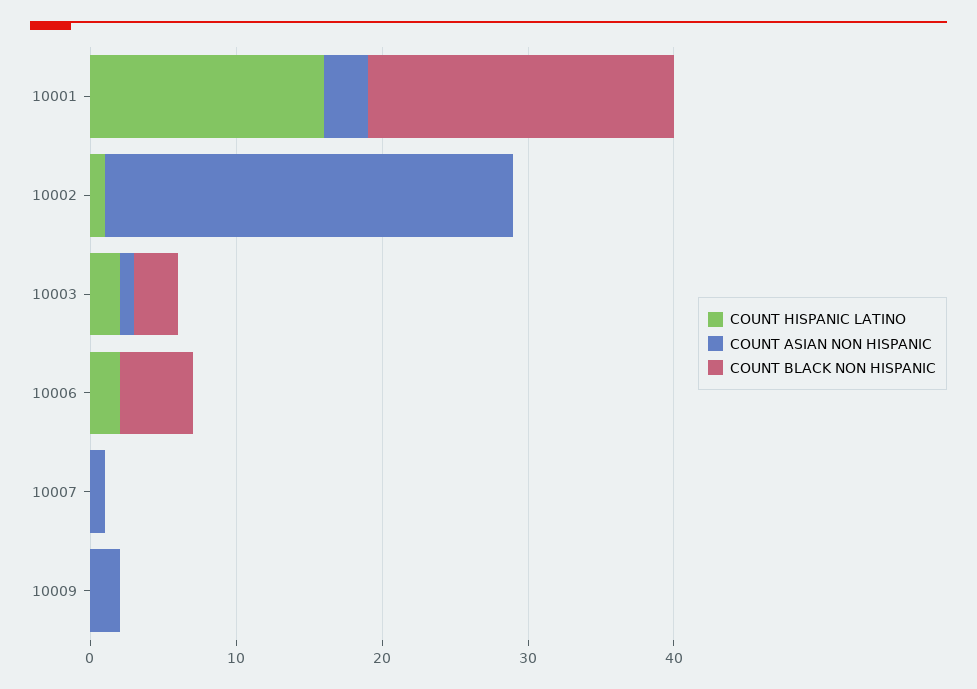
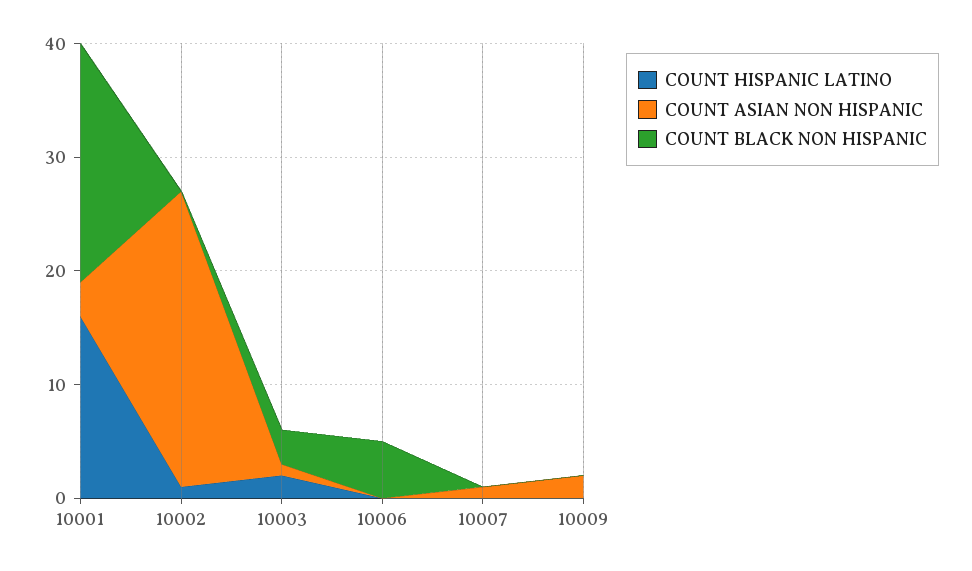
  {
    "COUNT HISPANIC LATINO": {
      "10001": 16,
      "10002": 1,
      "10003": 2,
-     "10006": 2,
+     "10006": 0,
      "10007": 0,
      "10009": 0
    },
    "COUNT ASIAN NON HISPANIC": {
      "10001": 3,
-     "10002": 28,
+     "10002": 26,
      "10003": 1,
      "10006": 0,
      "10007": 1,
      "10009": 2
    },
    "COUNT BLACK NON HISPANIC": {
      "10001": 21,
      "10002": 0,
      "10003": 3,
      "10006": 5,
      "10007": 0,
      "10009": 0
    }
  }

